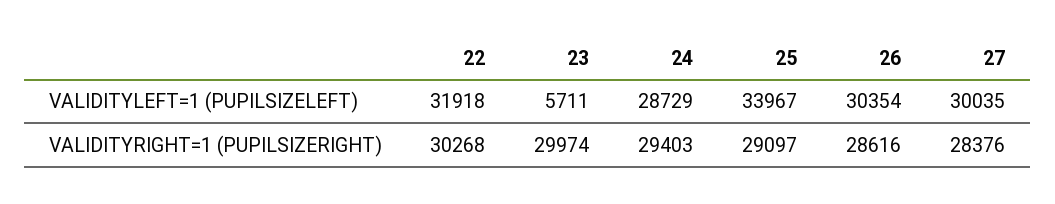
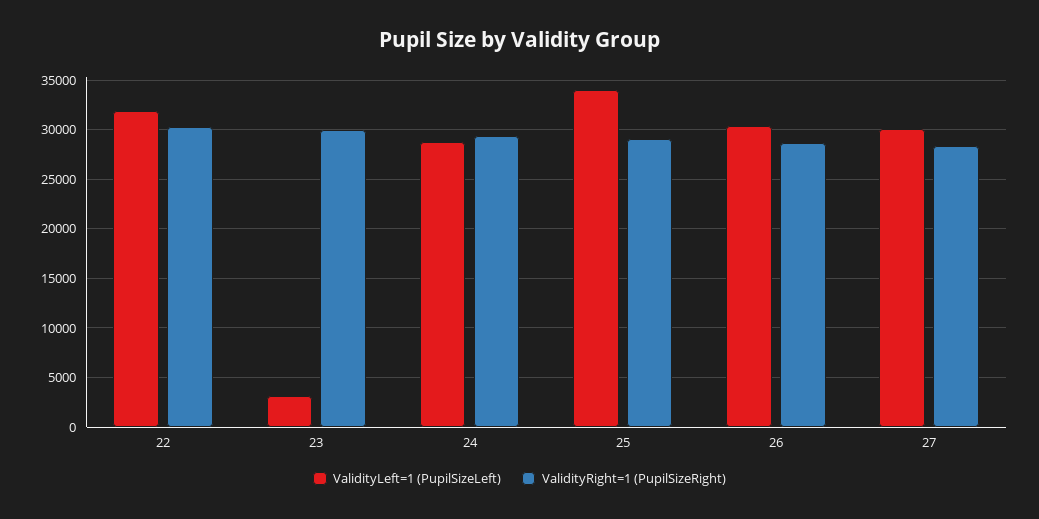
  {
    "VALIDITYLEFT=1 (PUPILSIZELEFT)": {
      "22": 31918,
-     "23": 5711,
+     "23": 3000,
      "24": 28729,
      "25": 33967,
      "26": 30354,
      "27": 30035
    },
    "VALIDITYRIGHT=1 (PUPILSIZERIGHT)": {
      "22": 30268,
      "23": 29974,
      "24": 29403,
      "25": 29097,
      "26": 28616,
      "27": 28376
    }
  }

